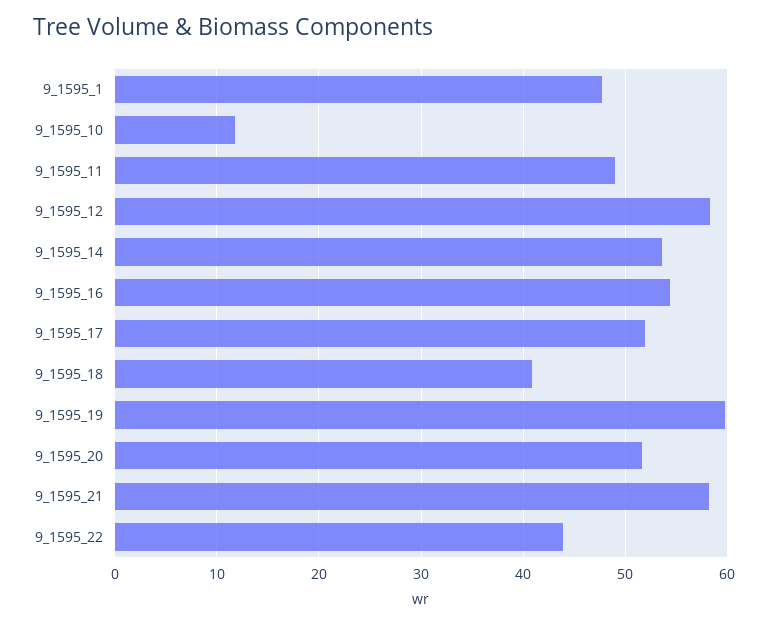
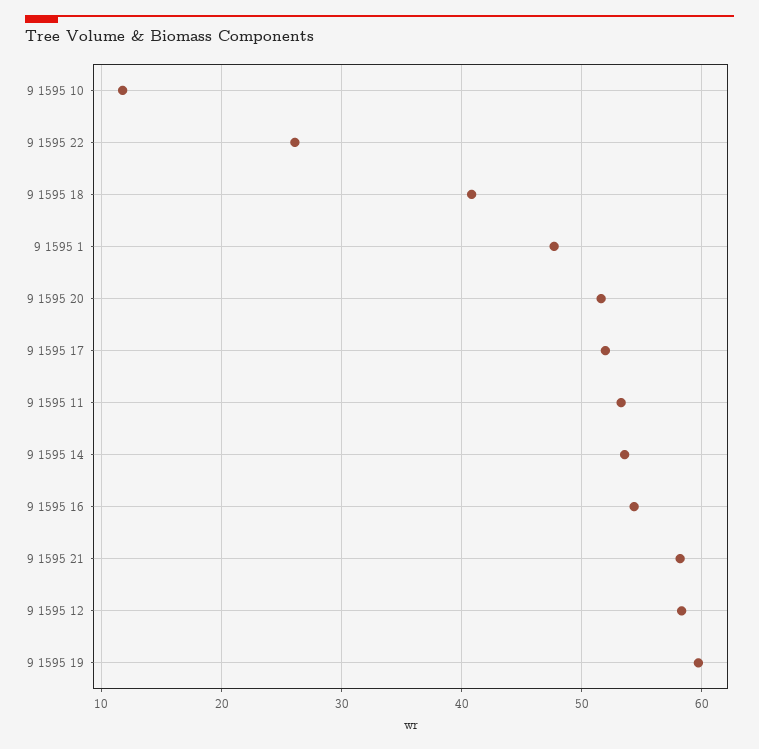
  {
    "9_1595_1": 48,
    "9_1595_10": 12,
-   "9_1595_11": 49,
+   "9_1595_11": 53,
    "9_1595_12": 58,
    "9_1595_14": 54,
    "9_1595_16": 54,
    "9_1595_17": 52,
    "9_1595_18": 41,
    "9_1595_19": 60,
    "9_1595_20": 52,
    "9_1595_21": 58,
-   "9_1595_22": 44
+   "9_1595_22": 26
  }

